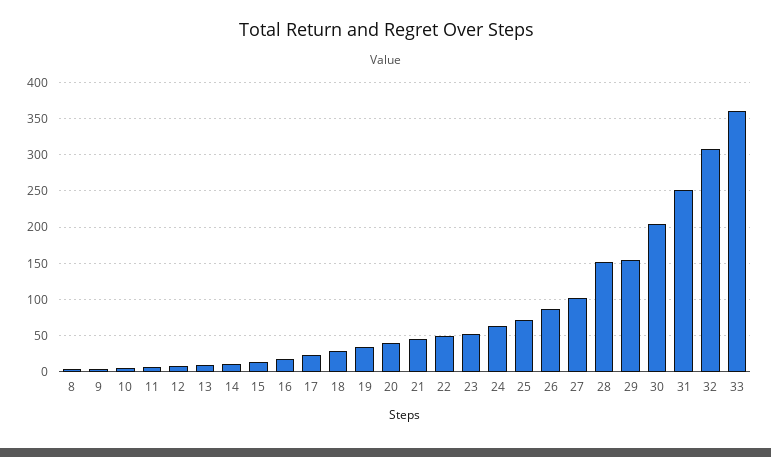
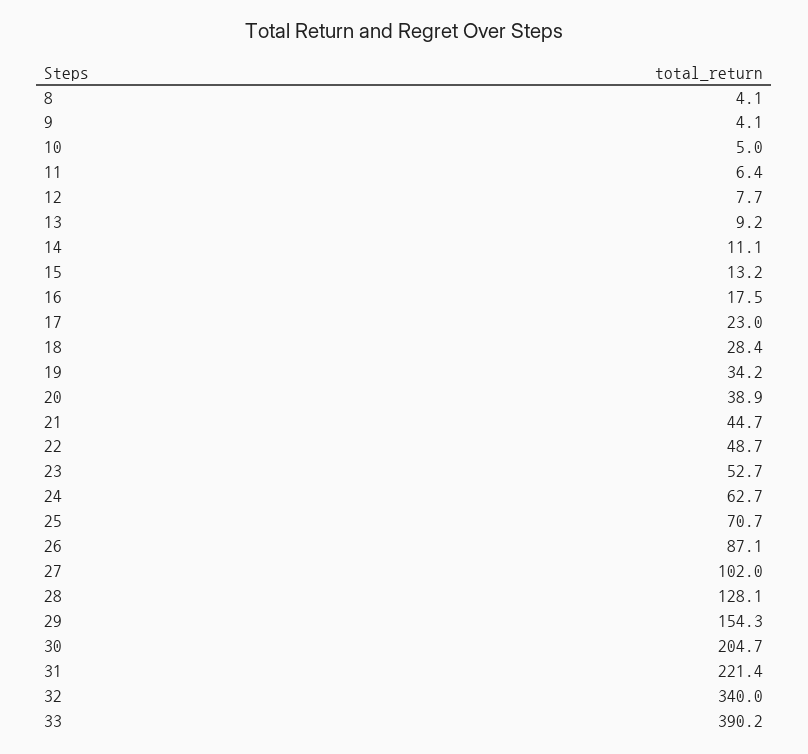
  {
    "8": 4.1,
    "9": 4.1,
    "10": 5,
    "11": 6.4,
    "12": 7.7,
    "13": 9.2,
    "14": 11.1,
    "15": 13.2,
    "16": 17.5,
    "17": 23,
    "18": 28.4,
    "19": 34.2,
    "20": 38.9,
    "21": 44.7,
    "22": 48.7,
    "23": 52.7,
    "24": 62.7,
    "25": 70.7,
    "26": 87.1,
    "27": 102,
-   "28": 150,
+   "28": 128.1,
    "29": 154.3,
    "30": 204.7,
-   "31": 250,
+   "31": 221.4,
-   "32": 310,
+   "32": 340,
-   "33": 360
+   "33": 390.2
  }

